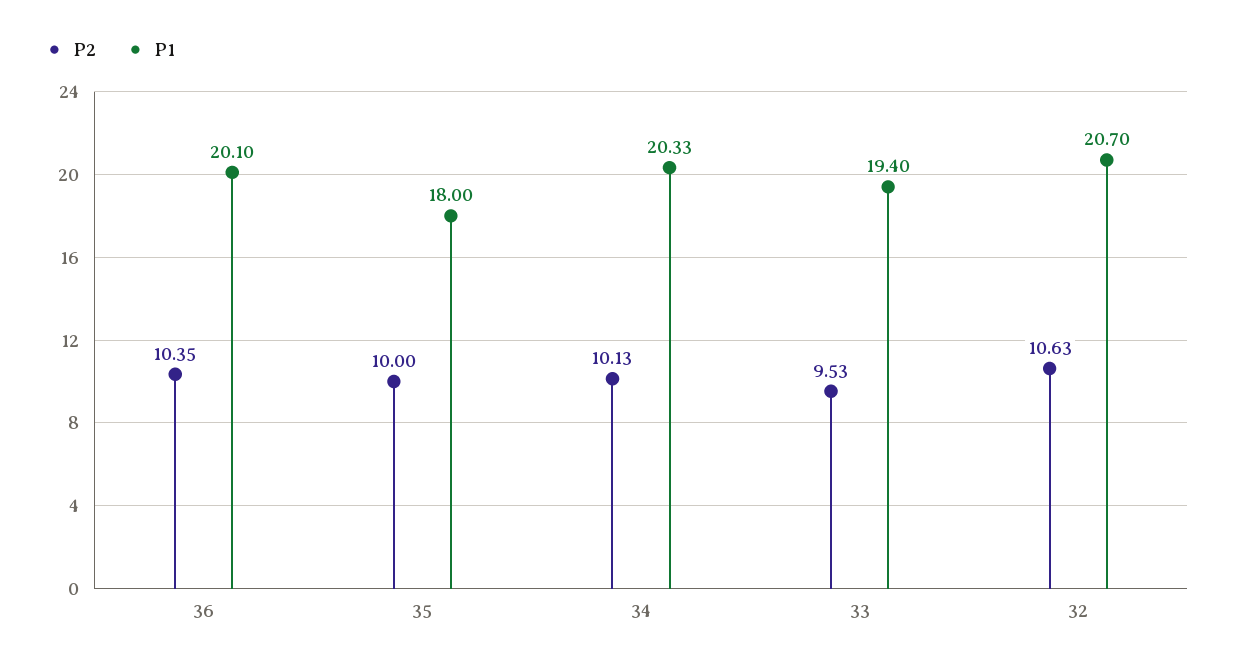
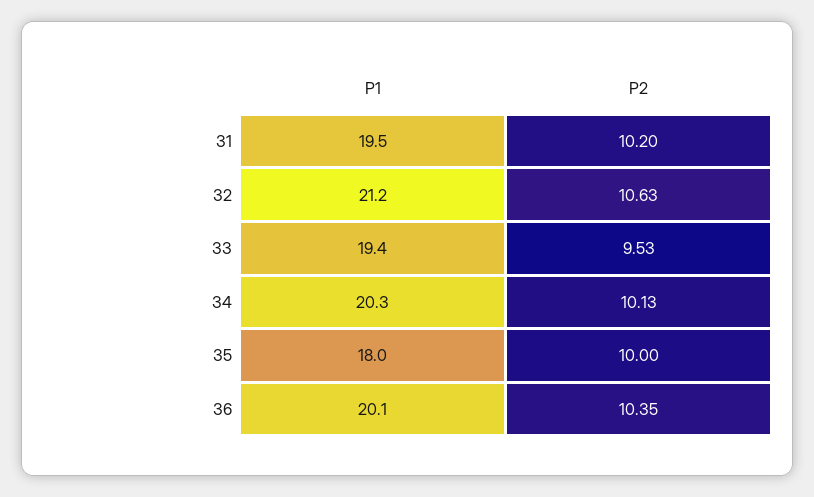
  {
    "P2": {
      "36": 10.35,
      "35": 10,
      "34": 10.13,
      "33": 9.53,
-     "32": 10.63
+     "32": 10.63,
+     "31": 10.2
    },
    "P1": {
      "36": 20.1,
      "35": 18,
      "34": 20.33,
      "33": 19.4,
-     "32": 20.7
+     "32": 21.2,
+     "31": 19.5
    }
  }

